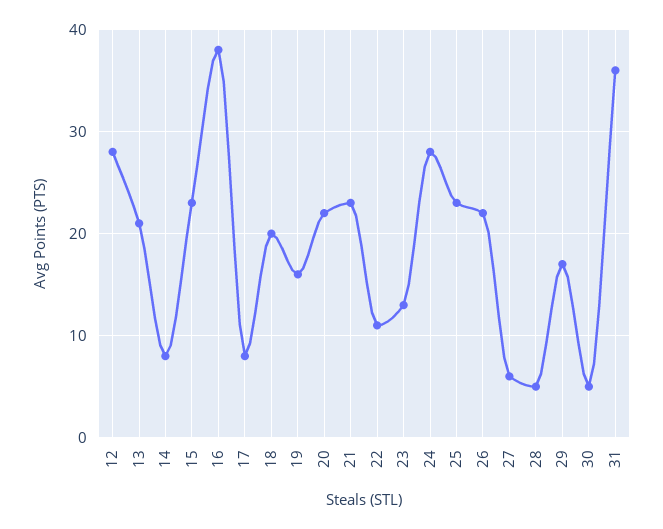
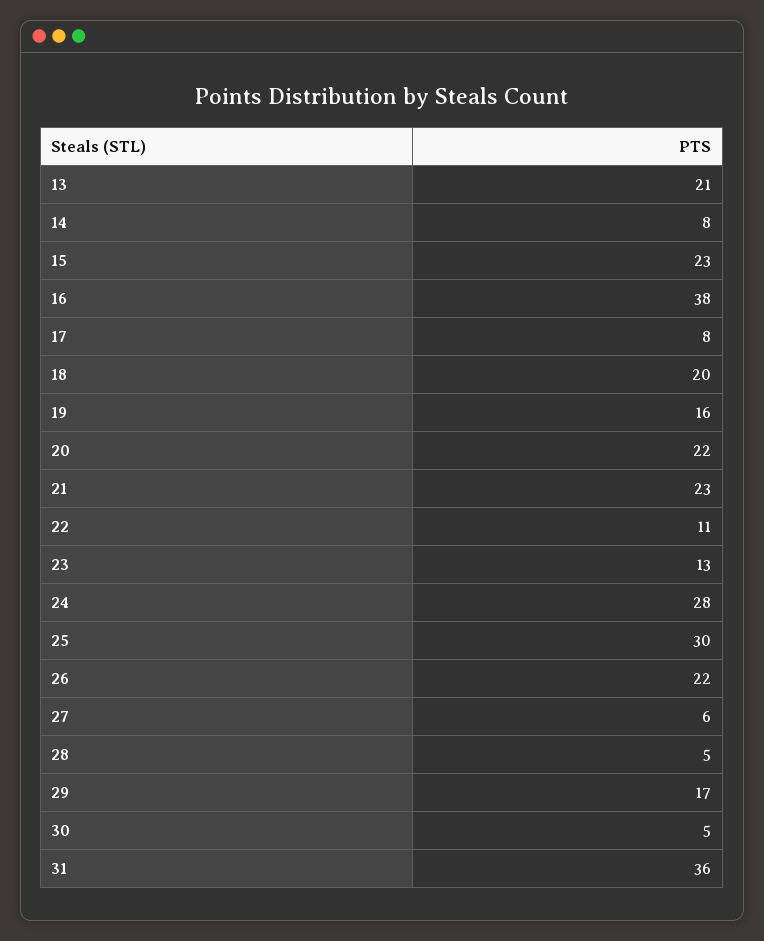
  {
-   "12": 28,
    "13": 21,
    "14": 8,
    "15": 23,
    "16": 38,
    "17": 8,
    "18": 20,
    "19": 16,
    "20": 22,
    "21": 23,
    "22": 11,
    "23": 13,
    "24": 28,
-   "25": 23,
+   "25": 30,
    "26": 22,
    "27": 6,
    "28": 5,
    "29": 17,
    "30": 5,
    "31": 36
  }

